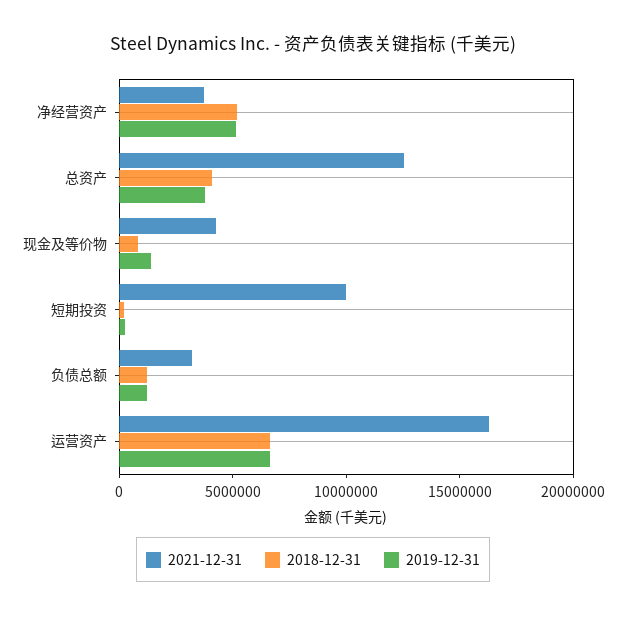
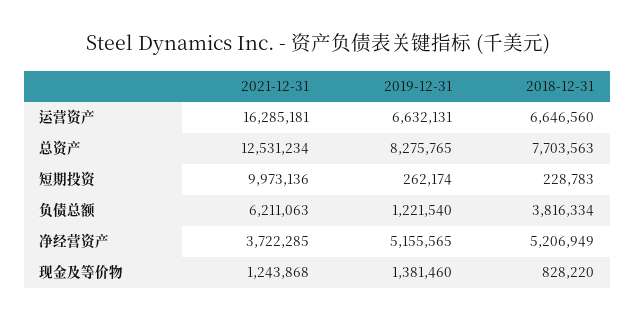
  {
    "2021-12-31": {
      "净经营资产": 3722285,
      "总资产": 12531234,
-     "现金及等价物": 4000000,
+     "现金及等价物": 1243868,
      "短期投资": 9973136,
-     "负债总额": 3000000,
+     "负债总额": 6211063,
      "运营资产": 16285181
    },
    "2018-12-31": {
      "净经营资产": 5206949,
-     "总资产": 4000000,
+     "总资产": 7703563,
      "现金及等价物": 828220,
      "短期投资": 228783,
-     "负债总额": 1000000,
+     "负债总额": 3816334,
      "运营资产": 6646560
    },
    "2019-12-31": {
      "净经营资产": 5155565,
-     "总资产": 4000000,
+     "总资产": 8275765,
      "现金及等价物": 1381460,
      "短期投资": 262174,
      "负债总额": 1221540,
      "运营资产": 6632131
    }
  }

